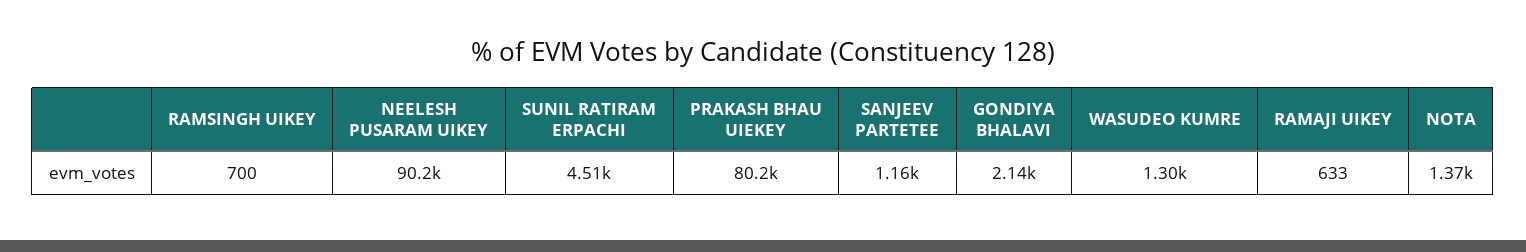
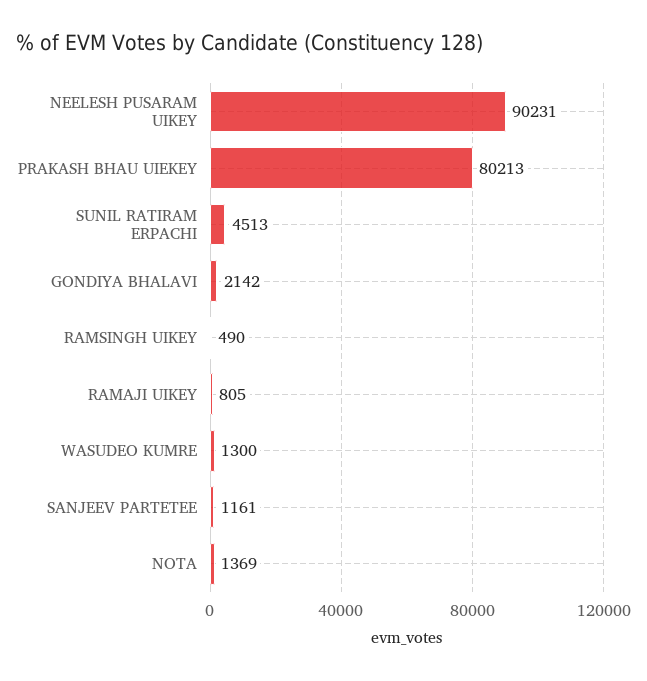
  {
-   "RAMSINGH UIKEY": 700,
+   "RAMSINGH UIKEY": 490,
    "NEELESH PUSARAM UIKEY": 90231,
    "SUNIL RATIRAM ERPACHI": 4513,
    "PRAKASH BHAU UIEKEY": 80213,
    "SANJEEV PARTETEE": 1161,
    "GONDIYA BHALAVI": 2142,
    "WASUDEO KUMRE": 1300,
-   "RAMAJI UIKEY": 633,
+   "RAMAJI UIKEY": 805,
    "NOTA": 1369
  }

